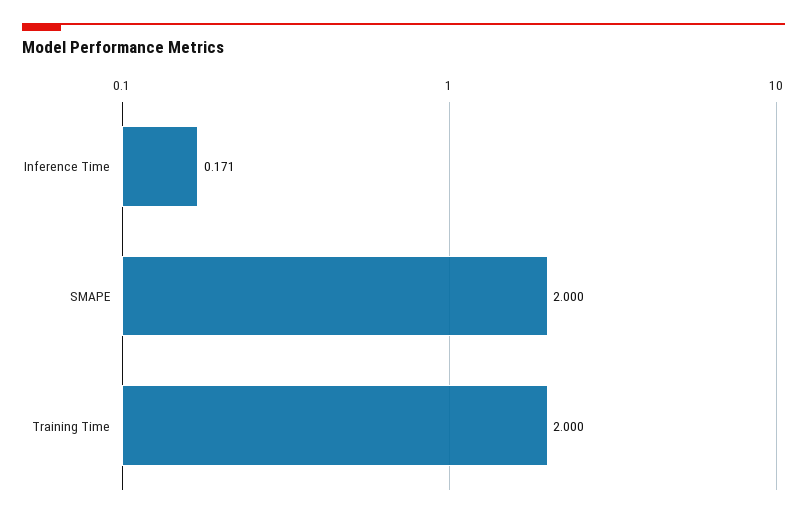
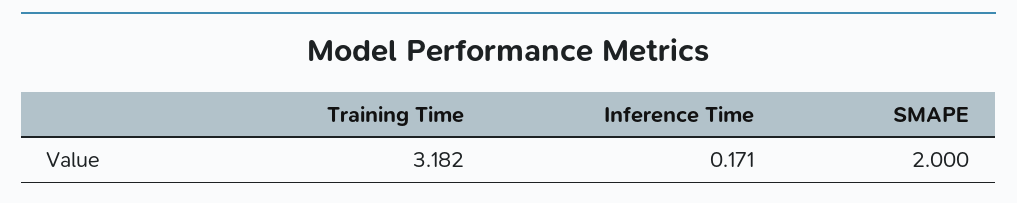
  {
    "Inference Time": 0.171,
    "SMAPE": 2,
-   "Training Time": 2
+   "Training Time": 3.182
  }

